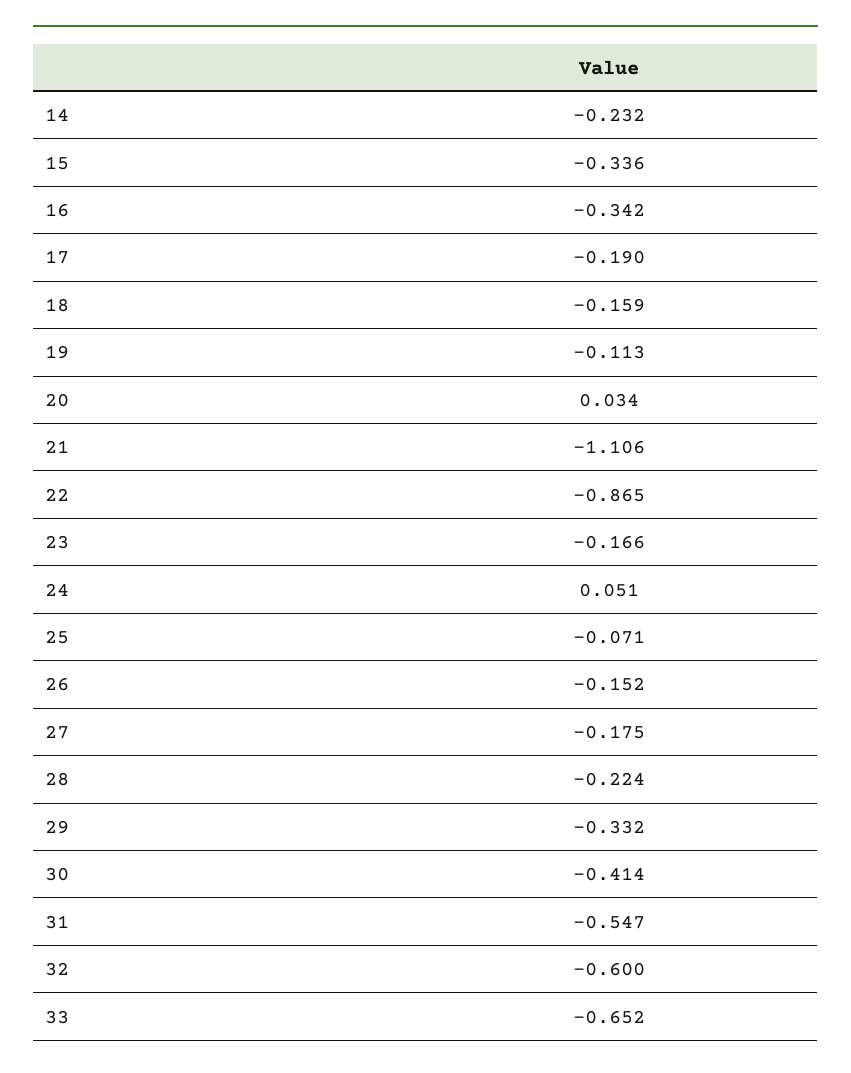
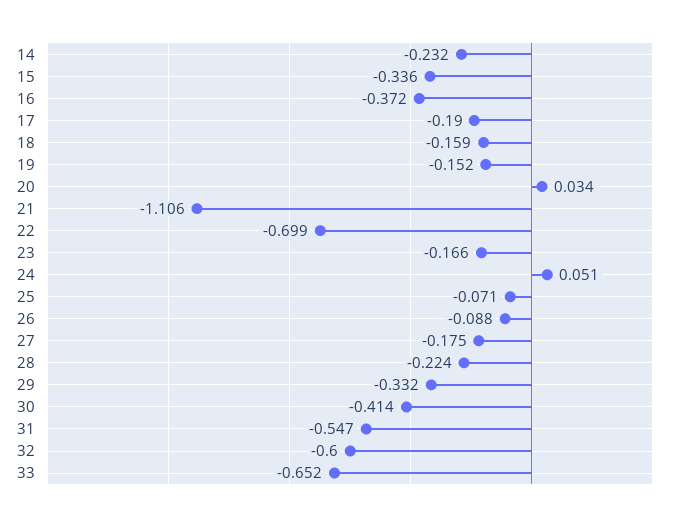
  {
    "14": -0.232,
    "15": -0.336,
-   "16": -0.342,
+   "16": -0.372,
    "17": -0.19,
    "18": -0.159,
-   "19": -0.113,
+   "19": -0.152,
    "20": 0.034,
    "21": -1.106,
-   "22": -0.865,
+   "22": -0.699,
    "23": -0.166,
    "24": 0.051,
    "25": -0.071,
-   "26": -0.152,
+   "26": -0.088,
    "27": -0.175,
    "28": -0.224,
    "29": -0.332,
    "30": -0.414,
    "31": -0.547,
    "32": -0.6,
    "33": -0.652
  }

